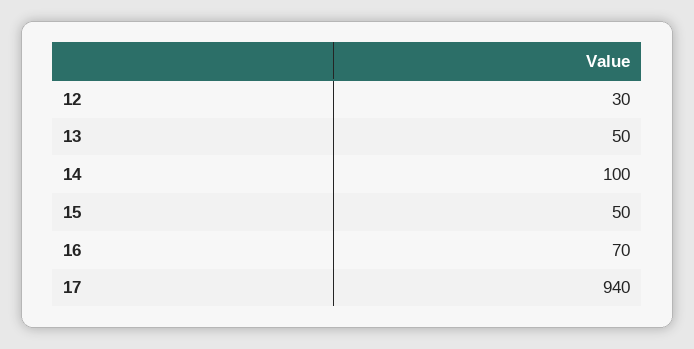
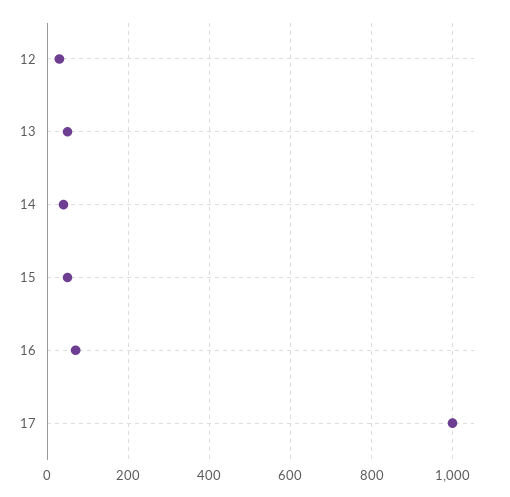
  {
    "12": 30,
    "13": 50,
-   "14": 100,
+   "14": 40,
    "15": 50,
    "16": 70,
-   "17": 940
+   "17": 1000
  }

